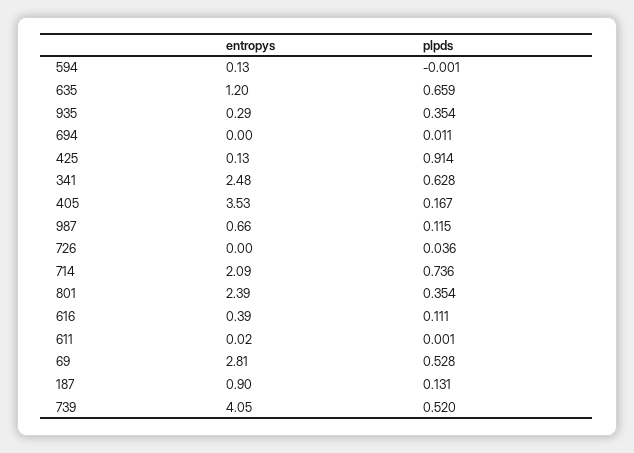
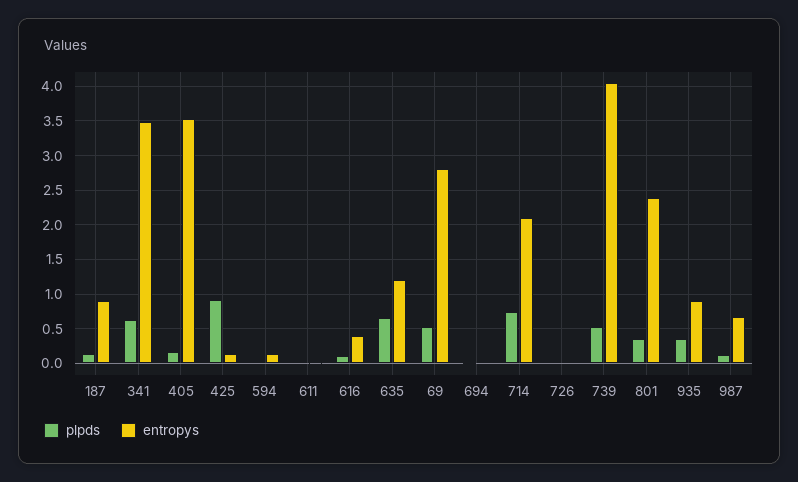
  {
    "entropys": {
      "594": 0.13,
      "635": 1.2,
-     "935": 0.29,
+     "935": 0.9,
      "694": 0,
      "425": 0.13,
-     "341": 2.48,
+     "341": 3.5,
      "405": 3.53,
      "987": 0.66,
      "726": 0,
      "714": 2.09,
      "801": 2.39,
      "616": 0.39,
      "611": 0.02,
      "69": 2.81,
      "187": 0.9,
      "739": 4.05
    },
    "plpds": {
      "594": -0.001,
      "635": 0.659,
      "935": 0.354,
      "694": 0.011,
      "425": 0.914,
      "341": 0.628,
      "405": 0.167,
      "987": 0.115,
      "726": 0.036,
      "714": 0.736,
      "801": 0.354,
      "616": 0.111,
      "611": 0.001,
      "69": 0.528,
      "187": 0.131,
      "739": 0.52
    }
  }

